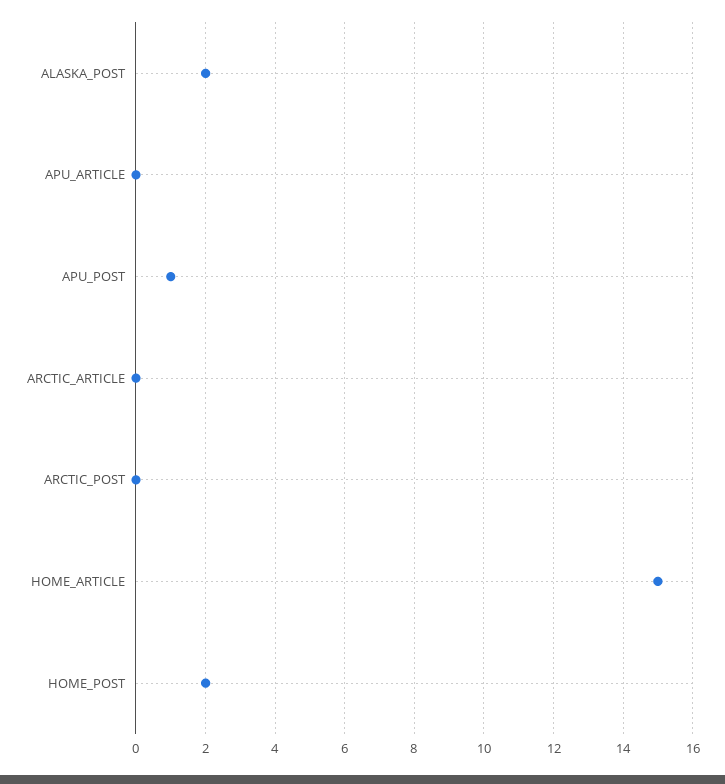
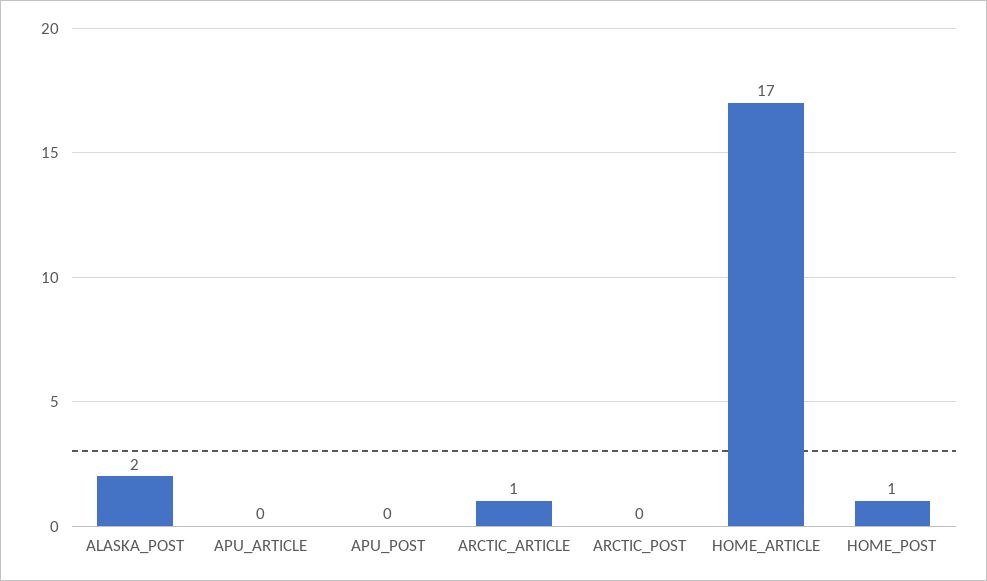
  {
    "ALASKA_POST": 2,
    "APU_ARTICLE": 0,
-   "APU_POST": 1,
+   "APU_POST": 0,
-   "ARCTIC_ARTICLE": 0,
+   "ARCTIC_ARTICLE": 1,
    "ARCTIC_POST": 0,
-   "HOME_ARTICLE": 15,
+   "HOME_ARTICLE": 17,
-   "HOME_POST": 2
+   "HOME_POST": 1
  }

